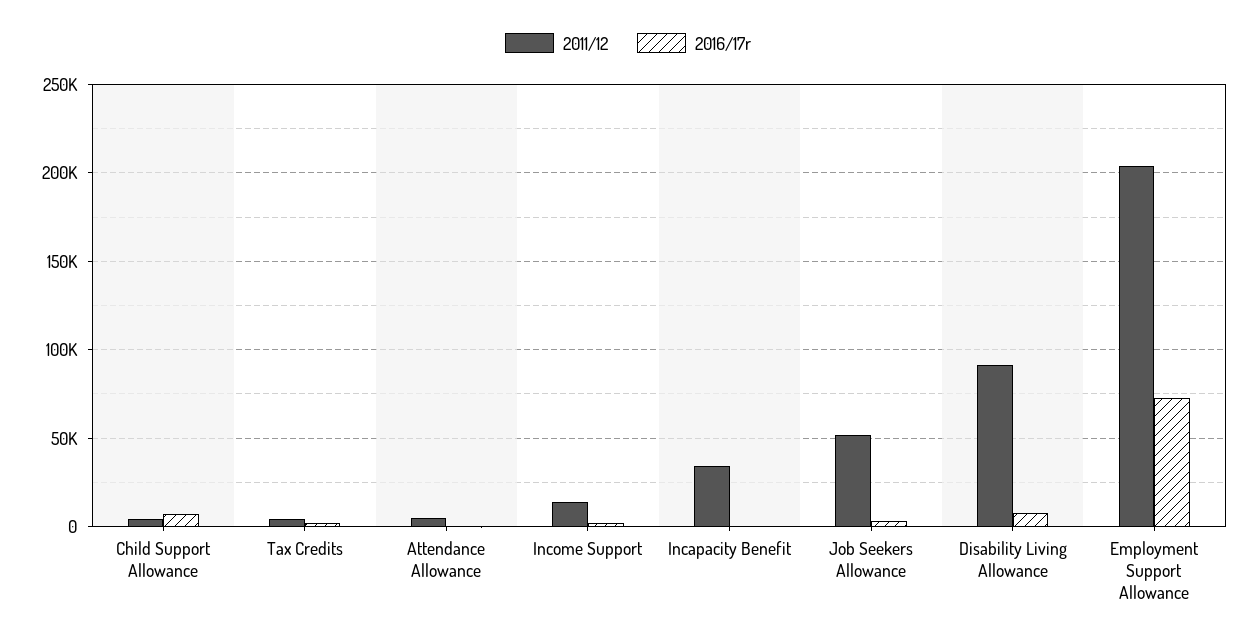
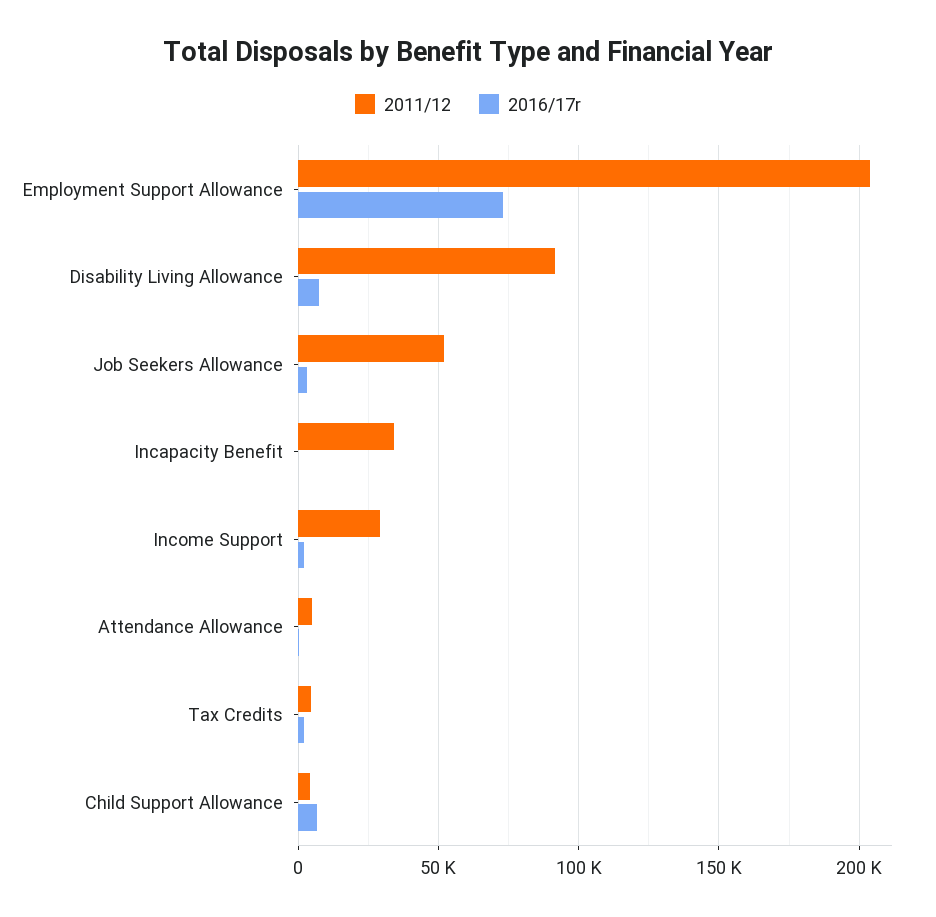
  {
    "2011/12": {
      "Child Support Allowance": 5000,
      "Tax Credits": 5000,
      "Attendance Allowance": 5000,
-     "Income Support": 15000,
+     "Income Support": 30000,
      "Incapacity Benefit": 35000,
      "Job Seekers Allowance": 50000,
      "Disability Living Allowance": 90000,
      "Employment Support Allowance": 205000
    },
    "2016/17r": {
      "Child Support Allowance": 5000,
      "Tax Credits": 0,
      "Attendance Allowance": 0,
      "Income Support": 0,
      "Incapacity Benefit": 0,
      "Job Seekers Allowance": 5000,
      "Disability Living Allowance": 5000,
      "Employment Support Allowance": 75000
    }
  }

